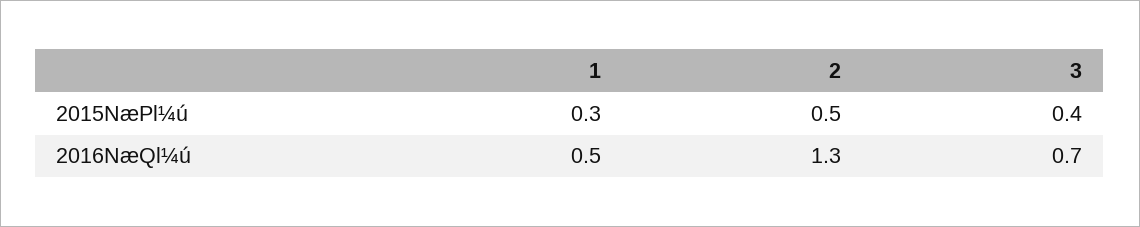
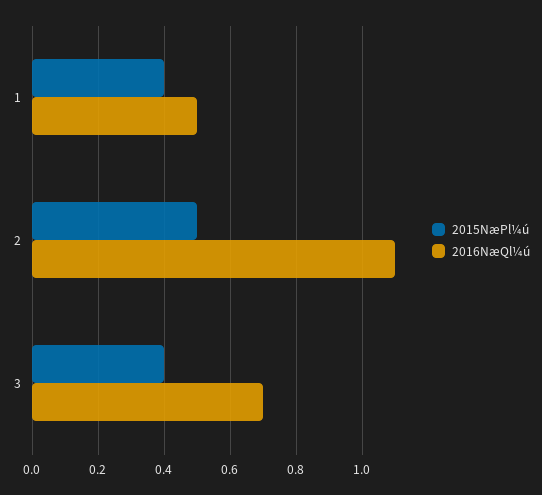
  {
    "2015NæPl¼ú": {
-     "1": 0.3,
+     "1": 0.4,
      "2": 0.5,
      "3": 0.4
    },
    "2016NæQl¼ú": {
      "1": 0.5,
-     "2": 1.3,
+     "2": 1.1,
      "3": 0.7
    }
  }

